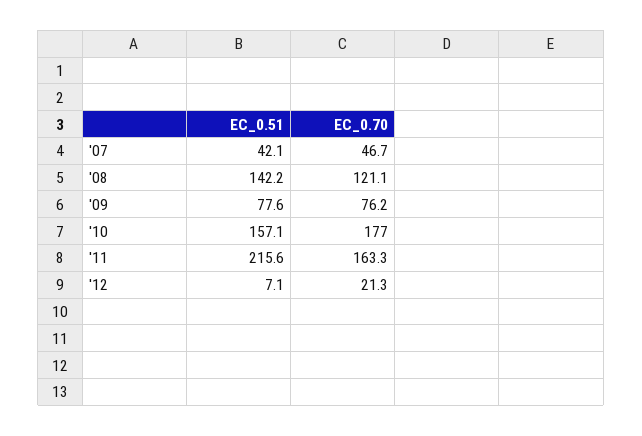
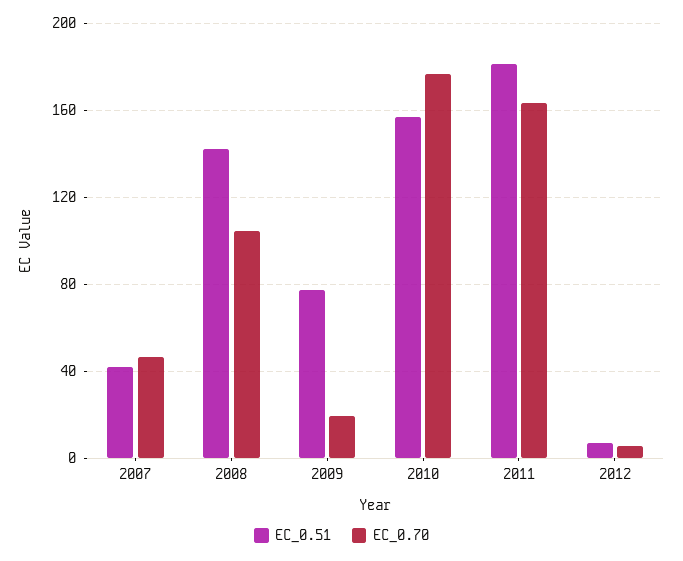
  {
    "EC_0.51": {
      "'07": 42.1,
      "'08": 142.2,
      "'09": 77.6,
      "'10": 157.1,
-     "'11": 215.6,
+     "'11": 180,
      "'12": 7.1
    },
    "EC_0.70": {
      "'07": 46.7,
-     "'08": 121.1,
+     "'08": 105,
-     "'09": 76.2,
+     "'09": 20,
      "'10": 177,
      "'11": 163.3,
-     "'12": 21.3
+     "'12": 5
    }
  }

